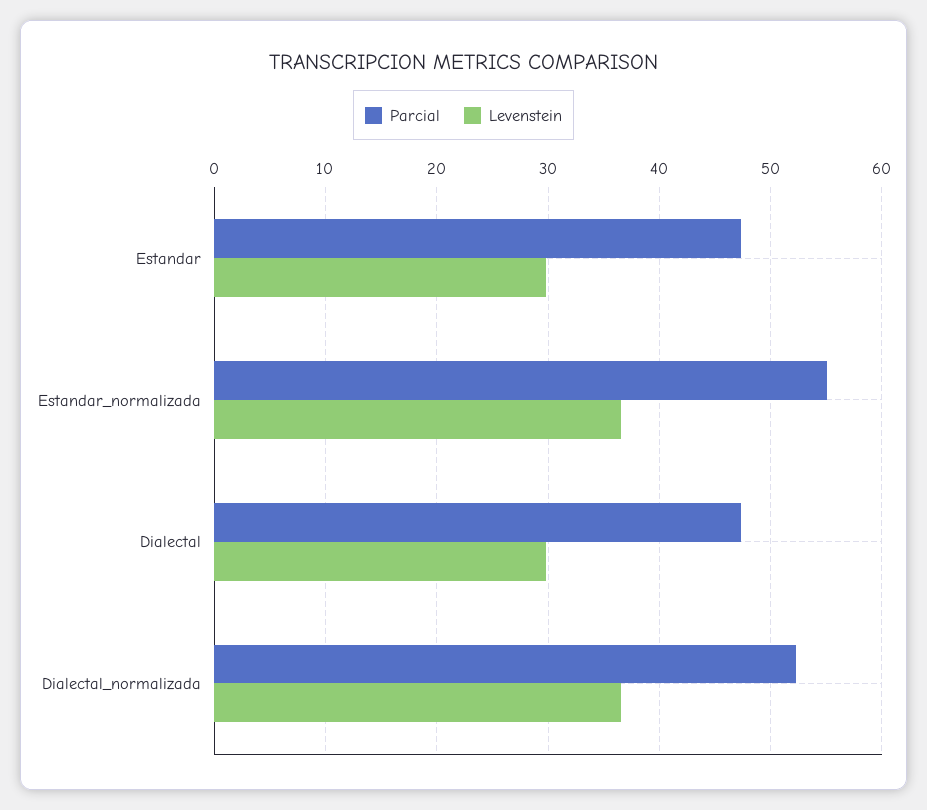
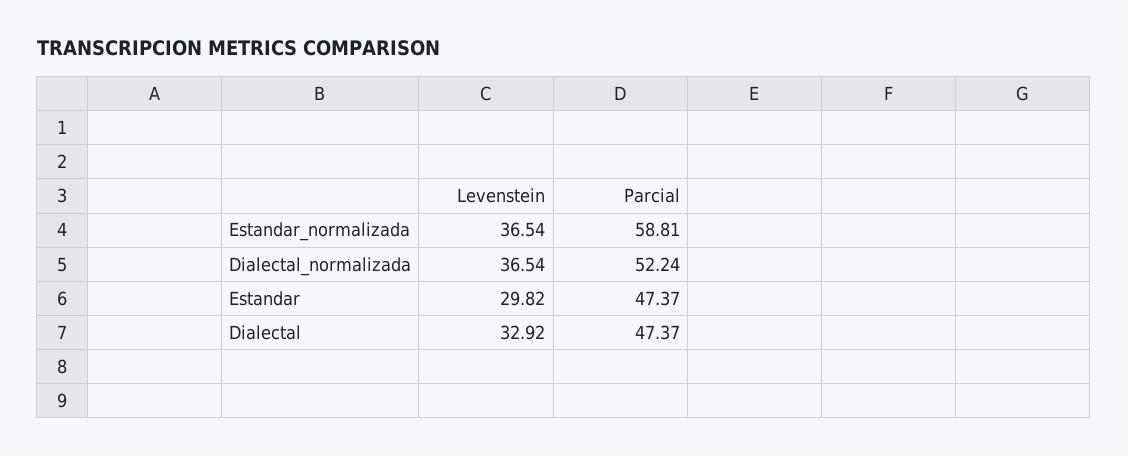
  {
    "Parcial": {
      "Estandar": 47.37,
-     "Estandar_normalizada": 55,
+     "Estandar_normalizada": 58.81,
      "Dialectal": 47.37,
      "Dialectal_normalizada": 52.24
    },
    "Levenstein": {
      "Estandar": 29.82,
      "Estandar_normalizada": 36.54,
-     "Dialectal": 30,
+     "Dialectal": 32.92,
      "Dialectal_normalizada": 36.54
    }
  }

